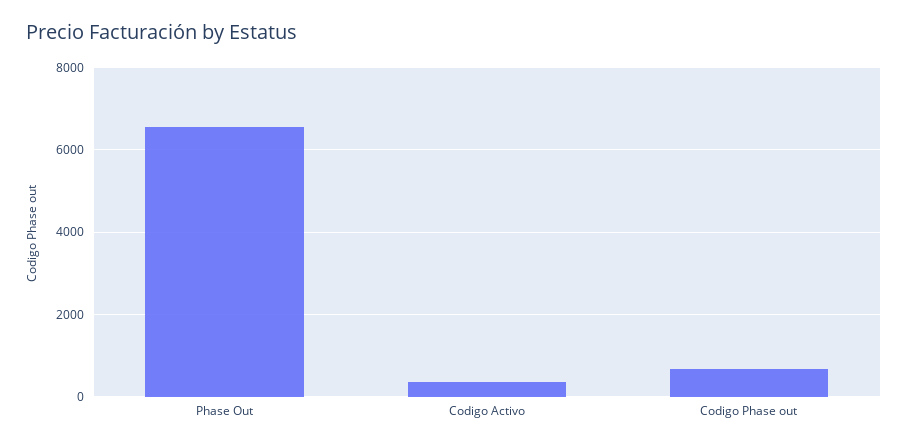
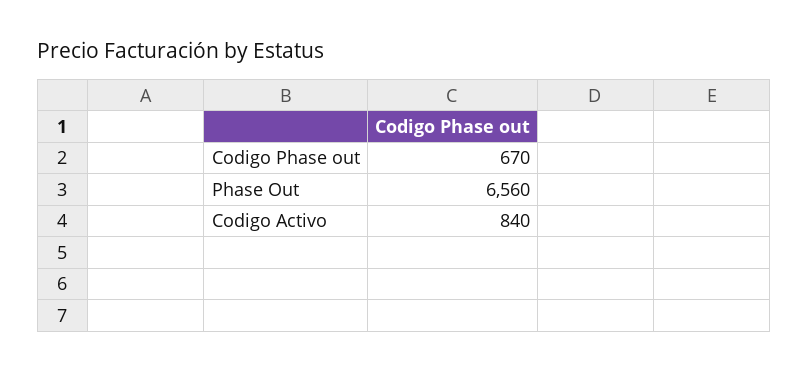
  {
    "Phase Out": 6560,
-   "Codigo Activo": 400,
+   "Codigo Activo": 840,
    "Codigo Phase out": 670
  }

